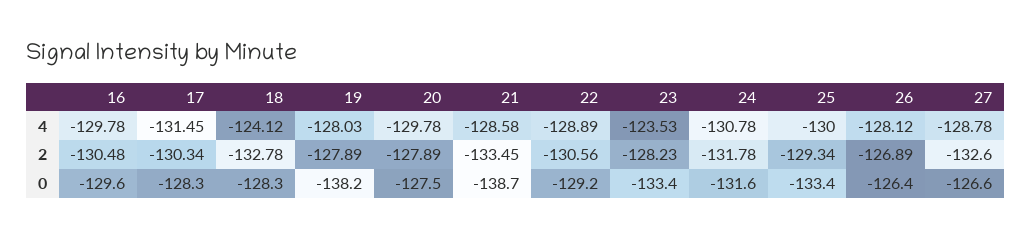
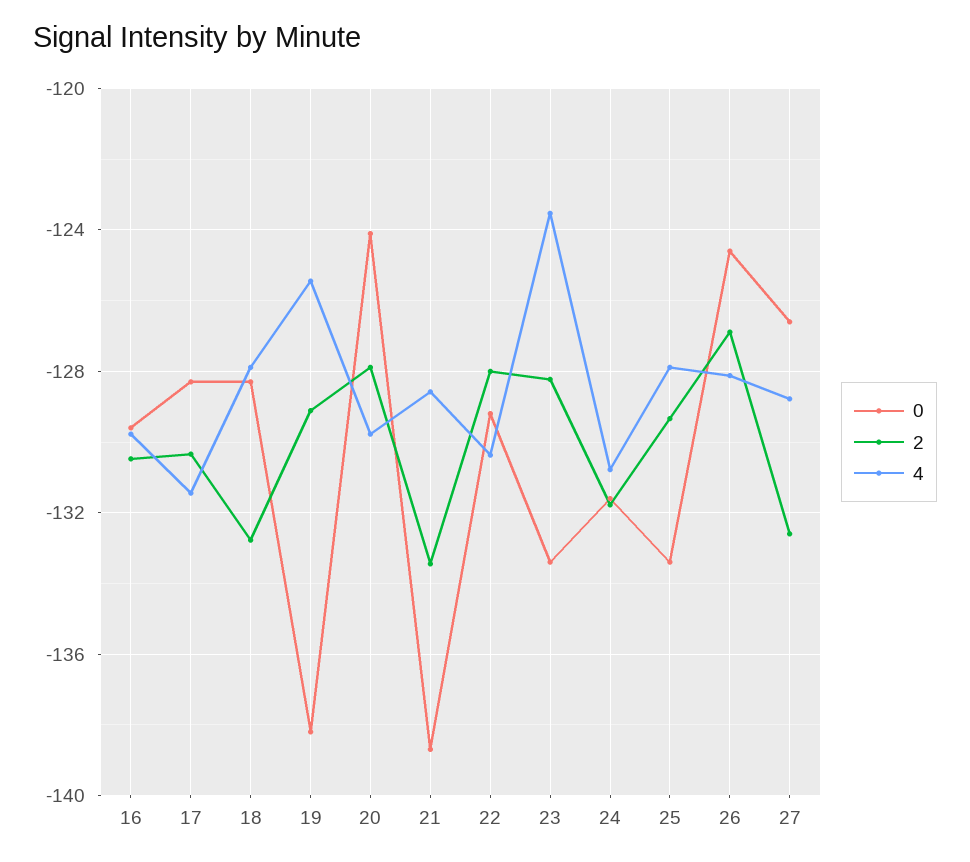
  {
    "4": {
      "16": -129.78,
      "17": -131.45,
-     "18": -124.12,
+     "18": -128,
-     "19": -128.03,
+     "19": -125.5,
      "20": -129.78,
      "21": -128.58,
-     "22": -128.89,
+     "22": -130.5,
      "23": -123.53,
      "24": -130.78,
-     "25": -130,
+     "25": -128,
      "26": -128.12,
      "27": -128.78
    },
    "2": {
      "16": -130.48,
      "17": -130.34,
      "18": -132.78,
-     "19": -127.89,
+     "19": -129,
      "20": -127.89,
      "21": -133.45,
-     "22": -130.56,
+     "22": -128,
      "23": -128.23,
      "24": -131.78,
      "25": -129.34,
      "26": -126.89,
      "27": -132.6
    },
    "0": {
      "16": -129.6,
      "17": -128.3,
      "18": -128.3,
      "19": -138.2,
-     "20": -127.5,
+     "20": -124,
      "21": -138.7,
      "22": -129.2,
      "23": -133.4,
      "24": -131.6,
      "25": -133.4,
-     "26": -126.4,
+     "26": -124.5,
      "27": -126.6
    }
  }

